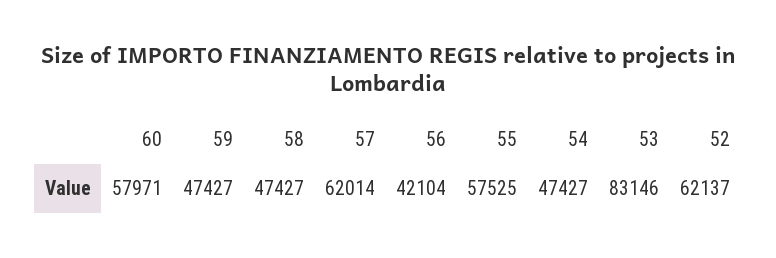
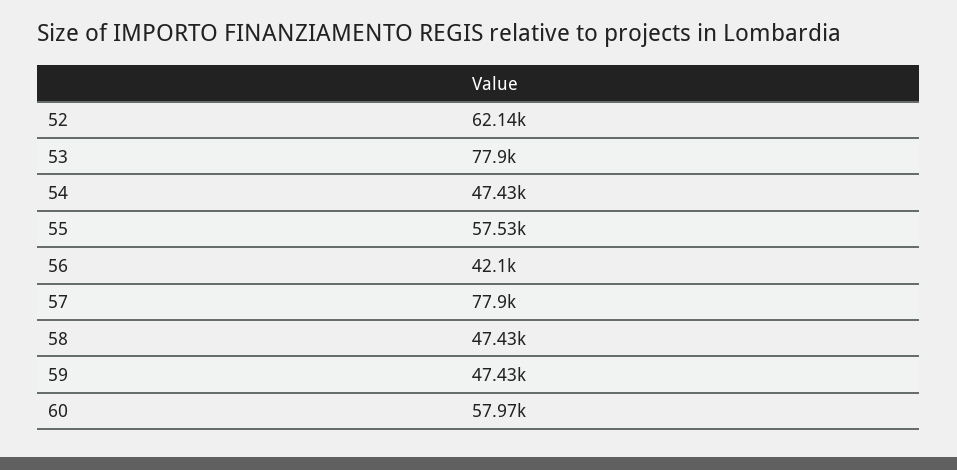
  {
    "60": 57971,
    "59": 47427,
    "58": 47427,
-   "57": 62014,
+   "57": 77900,
    "56": 42104,
    "55": 57525,
    "54": 47427,
-   "53": 83146,
+   "53": 77900,
    "52": 62137
  }

